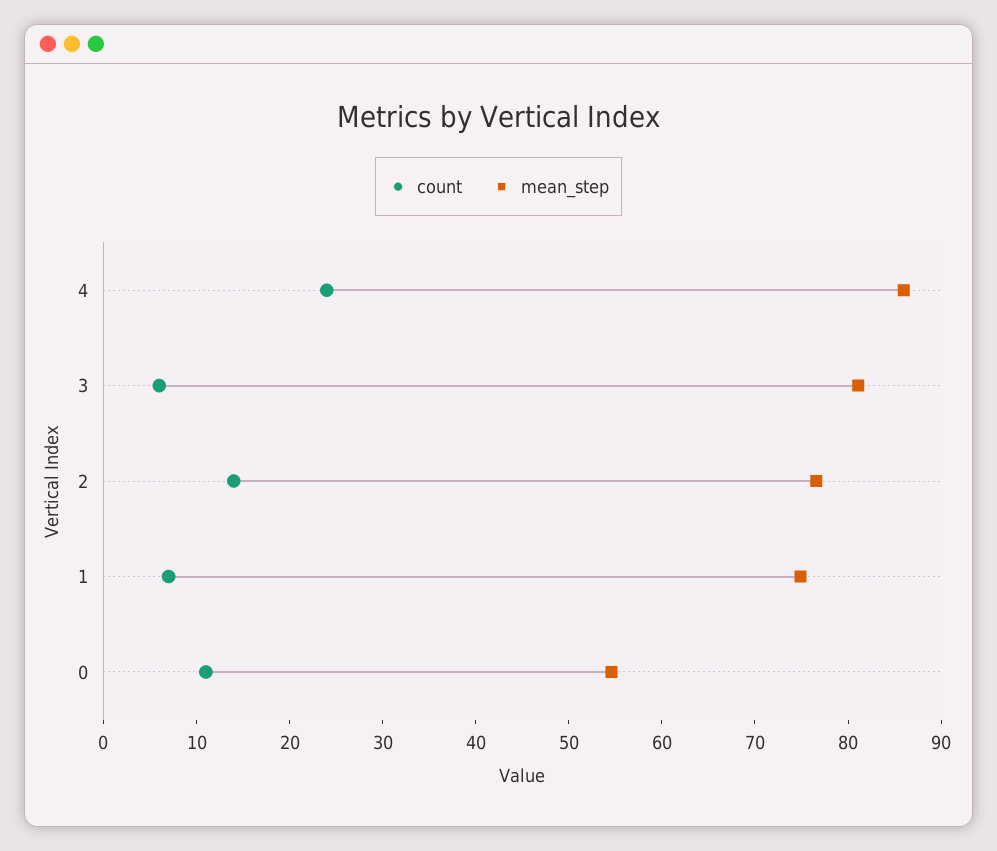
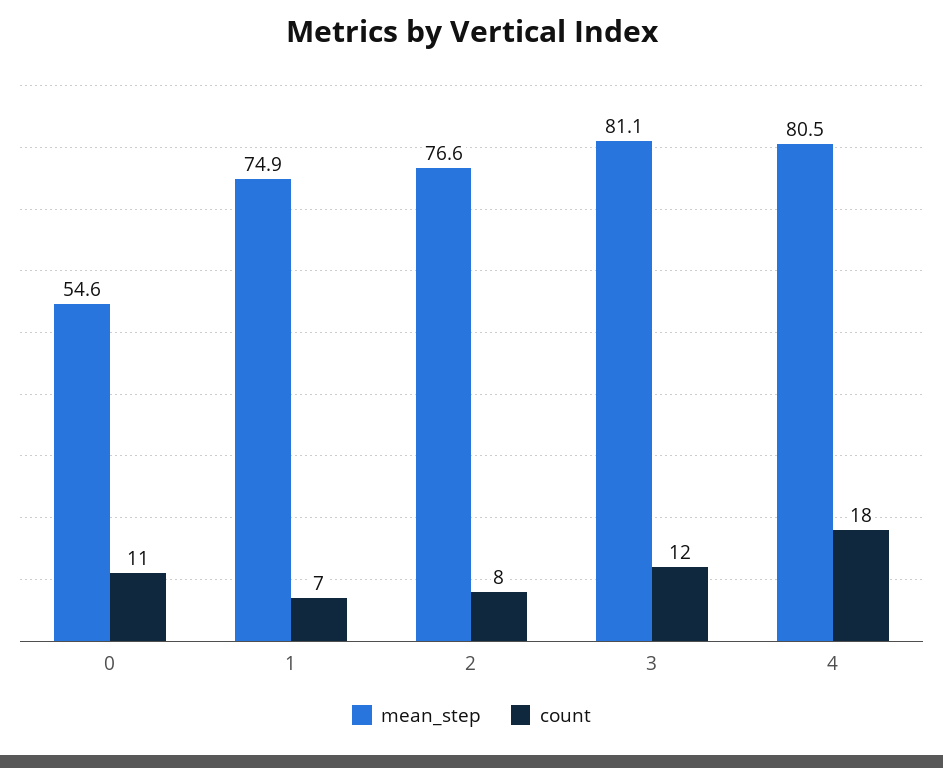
  {
    "count": {
-     "4": 24,
+     "4": 18,
-     "3": 6,
+     "3": 12,
-     "2": 14,
+     "2": 8,
      "1": 7,
      "0": 11
    },
    "mean_step": {
-     "4": 86,
+     "4": 80.5,
      "3": 81.1,
      "2": 76.6,
      "1": 74.9,
      "0": 54.6
    }
  }

